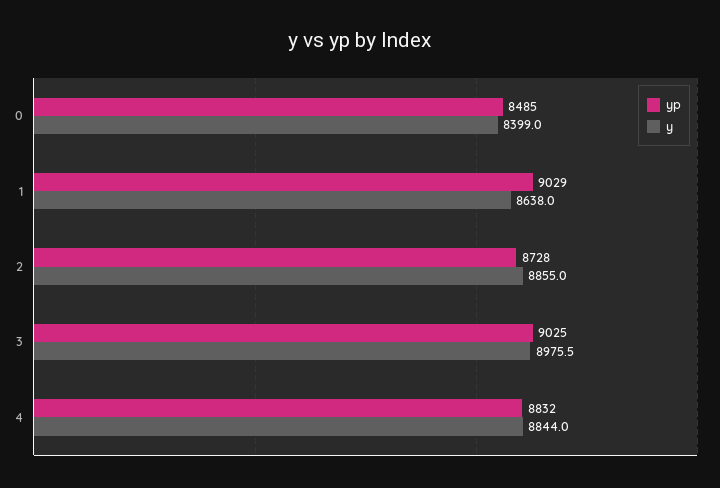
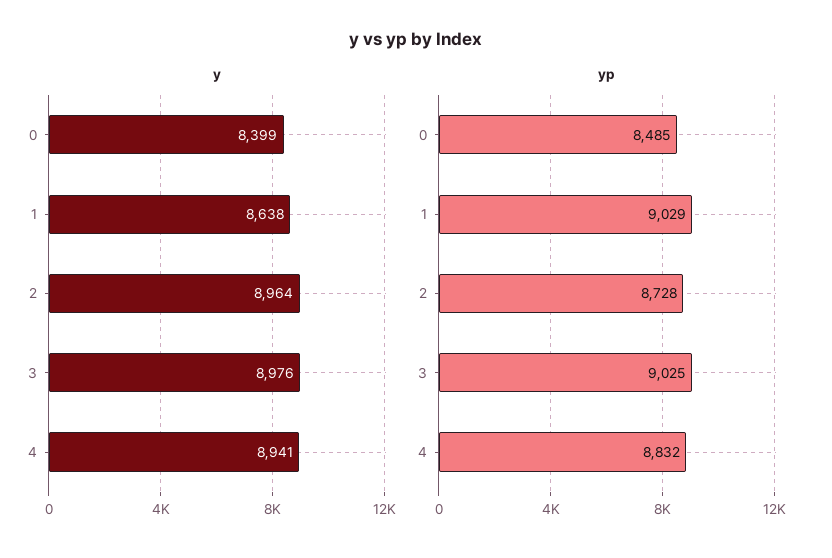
  {
    "yp": {
      "0": 8485,
      "1": 9029,
      "2": 8728,
      "3": 9025,
      "4": 8832
    },
    "y": {
      "0": 8399,
      "1": 8638,
-     "2": 8855,
+     "2": 8964,
      "3": 8975.5,
-     "4": 8844
+     "4": 8941
    }
  }

